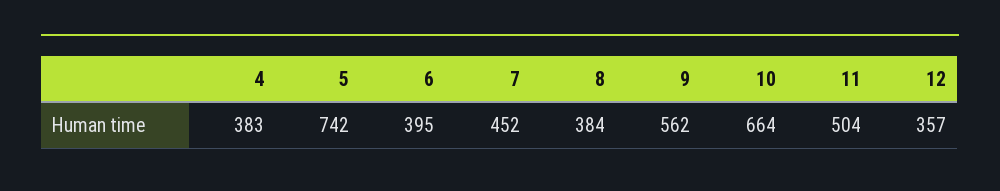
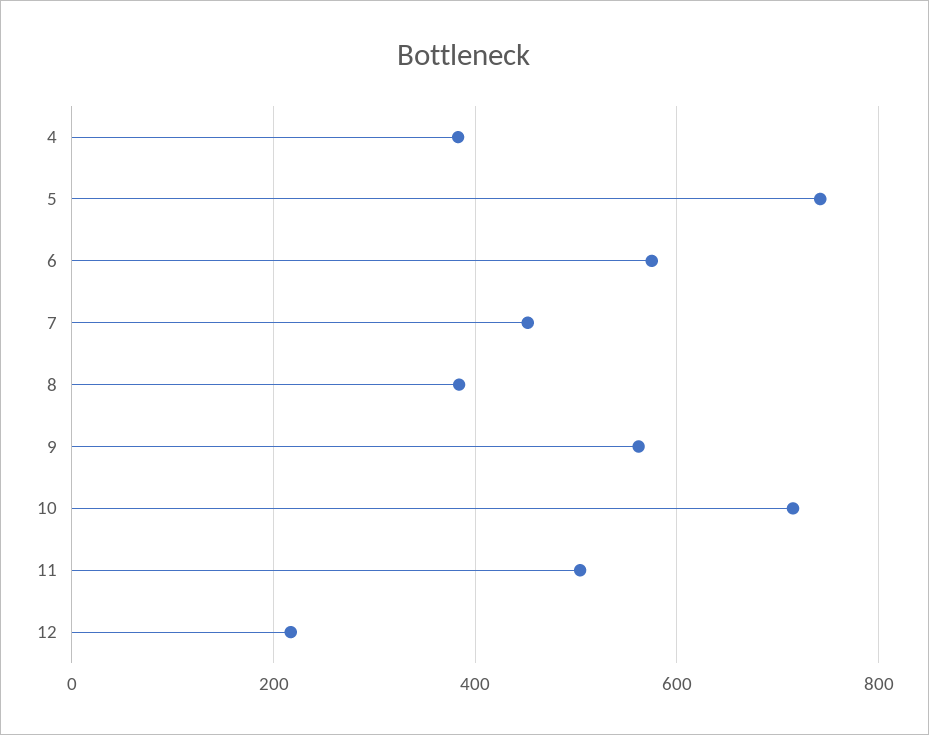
  {
    "4": 383,
    "5": 742,
-   "6": 395,
+   "6": 580,
    "7": 452,
    "8": 384,
    "9": 562,
-   "10": 664,
+   "10": 720,
    "11": 504,
-   "12": 357
+   "12": 220
  }

